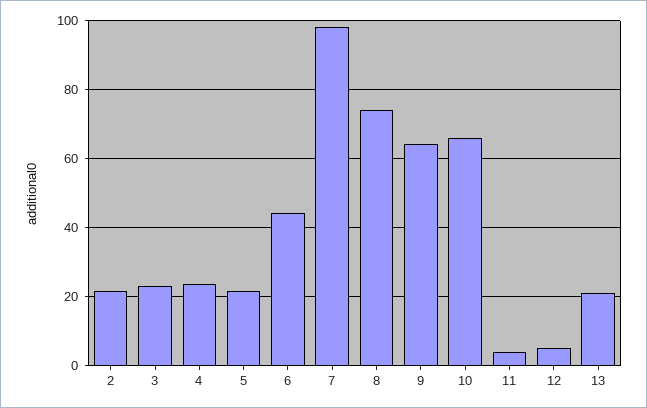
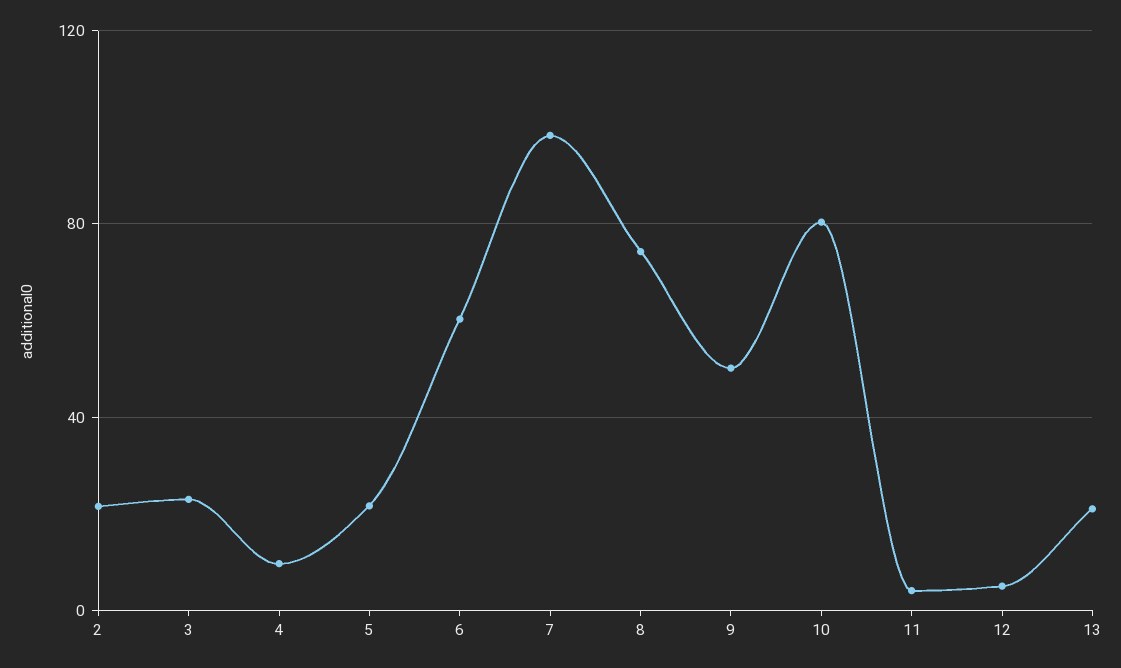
  {
    "2": 22,
    "3": 22,
-   "4": 24,
+   "4": 10,
    "5": 22,
-   "6": 44,
+   "6": 60,
    "7": 98,
    "8": 74,
-   "9": 64,
+   "9": 50,
-   "10": 66,
+   "10": 80,
    "11": 4,
    "12": 6,
    "13": 20
  }

